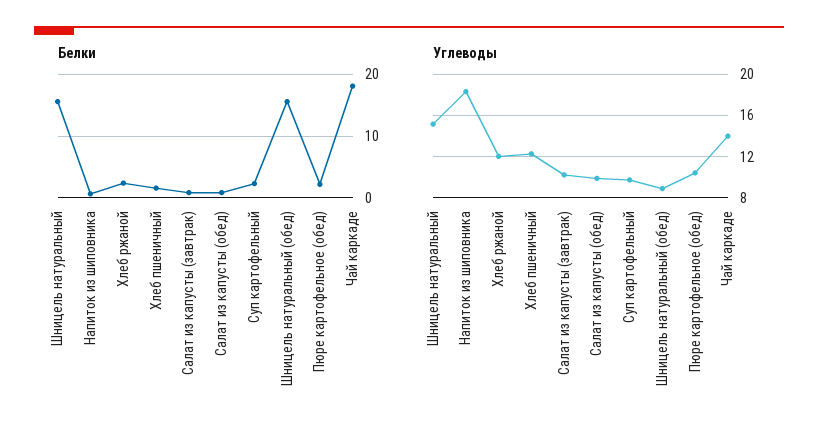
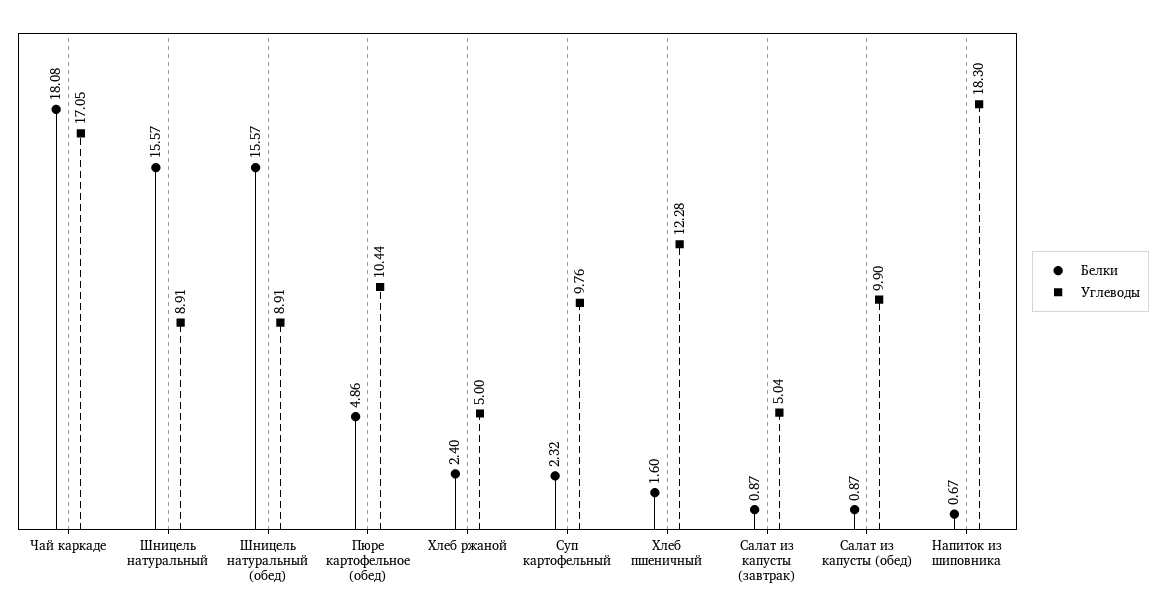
  {
    "Белки": {
      "Шницель натуральный": 15.57,
      "Напиток из шиповника": 0.67,
      "Хлеб ржаной": 2.4,
      "Хлеб пшеничный": 1.6,
      "Салат из капусты (завтрак)": 0.87,
      "Салат из капусты (обед)": 0.87,
      "Суп картофельный": 2.32,
      "Шницель натуральный (обед)": 15.57,
-     "Пюре картофельное (обед)": 2,
+     "Пюре картофельное (обед)": 4.86,
      "Чай каркаде": 18.08
    },
    "Углеводы": {
-     "Шницель натуральный": 15,
+     "Шницель натуральный": 8.91,
      "Напиток из шиповника": 18.3,
-     "Хлеб ржаной": 12,
+     "Хлеб ржаной": 5,
      "Хлеб пшеничный": 12.28,
-     "Салат из капусты (завтрак)": 10,
+     "Салат из капусты (завтрак)": 5.04,
      "Салат из капусты (обед)": 9.9,
      "Суп картофельный": 9.76,
      "Шницель натуральный (обед)": 8.91,
      "Пюре картофельное (обед)": 10.44,
-     "Чай каркаде": 14
+     "Чай каркаде": 17.05
    }
  }

